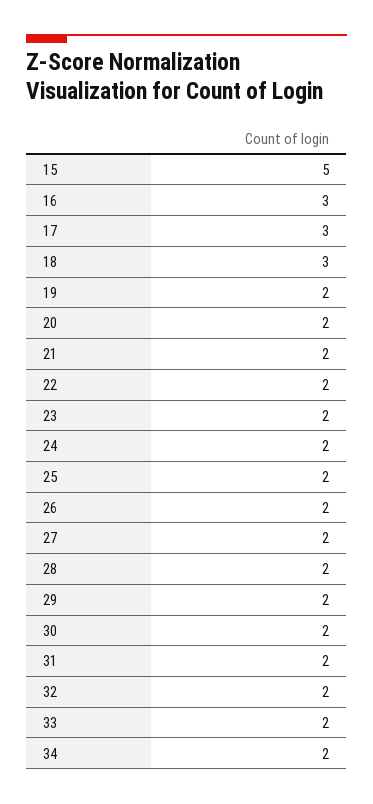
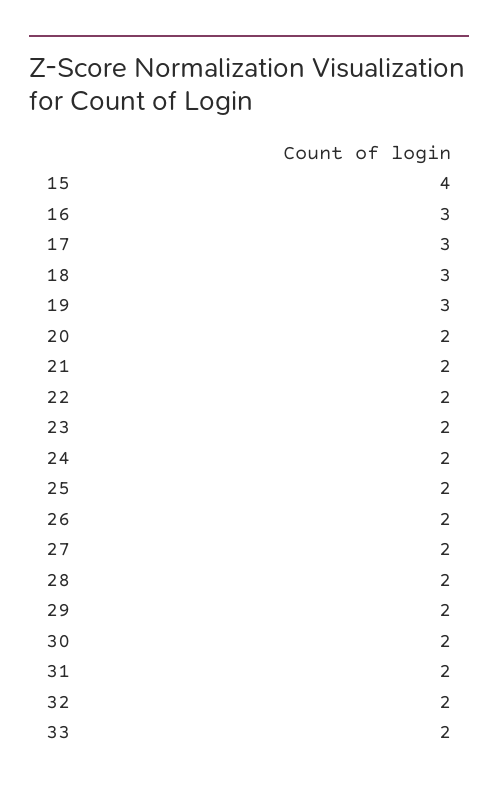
  {
-   "15": 5,
+   "15": 4,
    "16": 3,
    "17": 3,
    "18": 3,
-   "19": 2,
+   "19": 3,
    "20": 2,
    "21": 2,
    "22": 2,
    "23": 2,
    "24": 2,
    "25": 2,
    "26": 2,
    "27": 2,
    "28": 2,
    "29": 2,
    "30": 2,
    "31": 2,
    "32": 2,
-   "33": 2,
+   "33": 2
-   "34": 2
  }

